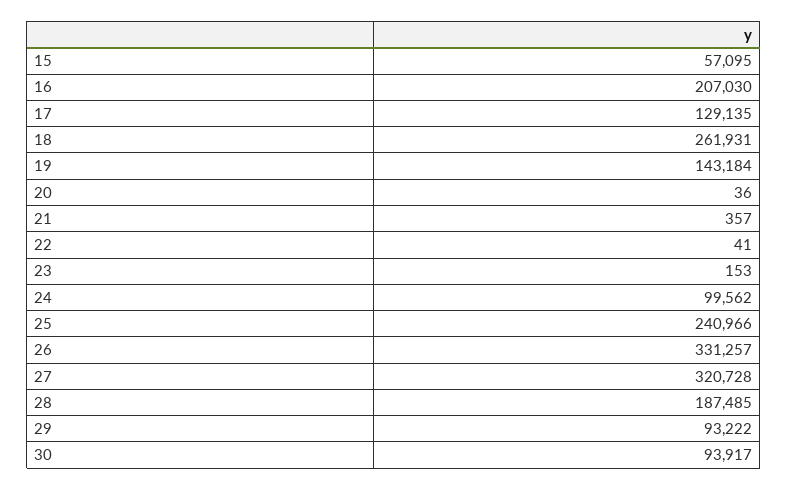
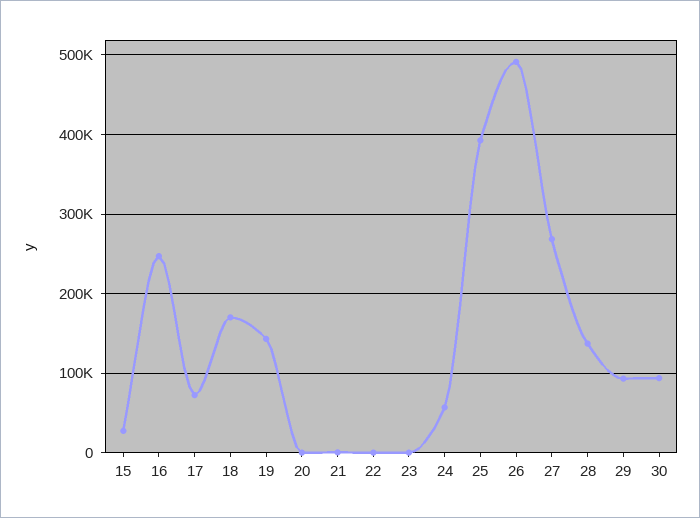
  {
-   "15": 57095,
+   "15": 30000,
-   "16": 207030,
+   "16": 250000,
-   "17": 129135,
+   "17": 70000,
-   "18": 261931,
+   "18": 170000,
    "19": 143184,
    "20": 36,
    "21": 357,
    "22": 41,
    "23": 153,
-   "24": 99562,
+   "24": 60000,
-   "25": 240966,
+   "25": 390000,
-   "26": 331257,
+   "26": 490000,
-   "27": 320728,
+   "27": 270000,
-   "28": 187485,
+   "28": 140000,
    "29": 93222,
    "30": 93917
  }

